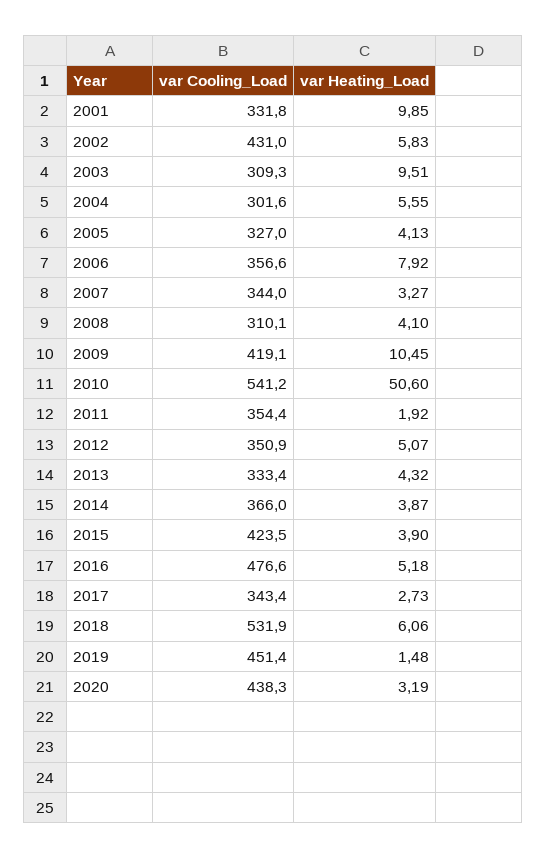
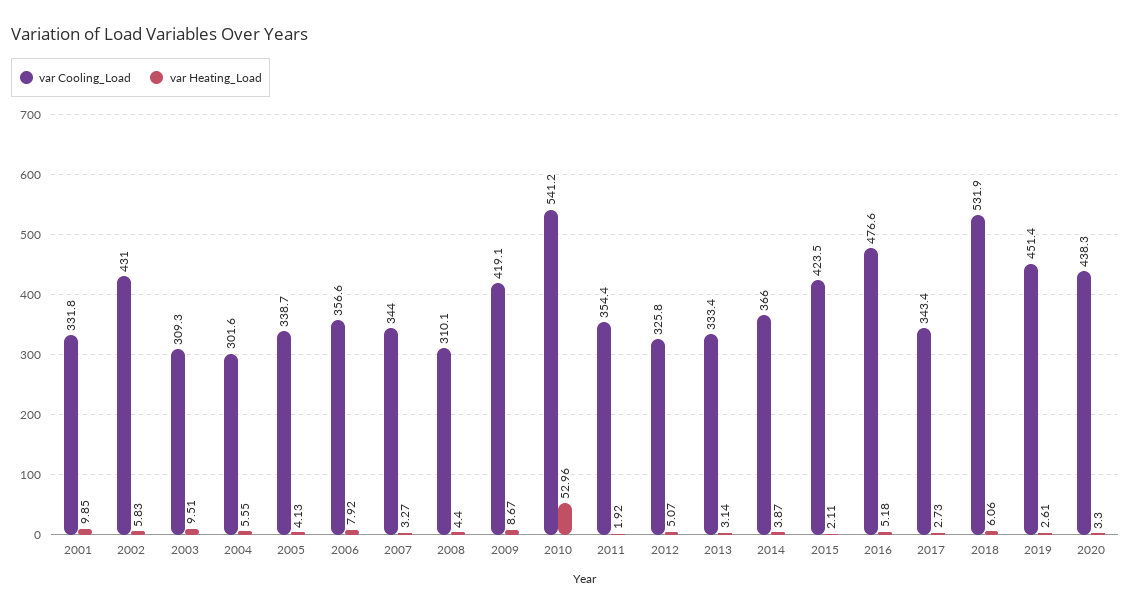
  {
    "var Cooling_Load": {
      "2001": 331.8,
      "2002": 431,
      "2003": 309.3,
      "2004": 301.6,
-     "2005": 327,
+     "2005": 338.7,
      "2006": 356.6,
      "2007": 344,
      "2008": 310.1,
      "2009": 419.1,
      "2010": 541.2,
      "2011": 354.4,
-     "2012": 350.9,
+     "2012": 325.8,
      "2013": 333.4,
      "2014": 366,
      "2015": 423.5,
      "2016": 476.6,
      "2017": 343.4,
      "2018": 531.9,
      "2019": 451.4,
      "2020": 438.3
    },
    "var Heating_Load": {
      "2001": 9.85,
      "2002": 5.83,
      "2003": 9.51,
      "2004": 5.55,
      "2005": 4.13,
      "2006": 7.92,
      "2007": 3.27,
-     "2008": 4.1,
+     "2008": 4.4,
-     "2009": 10.45,
+     "2009": 8.67,
-     "2010": 50.6,
+     "2010": 52.96,
      "2011": 1.92,
      "2012": 5.07,
-     "2013": 4.32,
+     "2013": 3.14,
      "2014": 3.87,
-     "2015": 3.9,
+     "2015": 2.11,
      "2016": 5.18,
      "2017": 2.73,
      "2018": 6.06,
-     "2019": 1.48,
+     "2019": 2.61,
-     "2020": 3.19
+     "2020": 3.3
    }
  }

